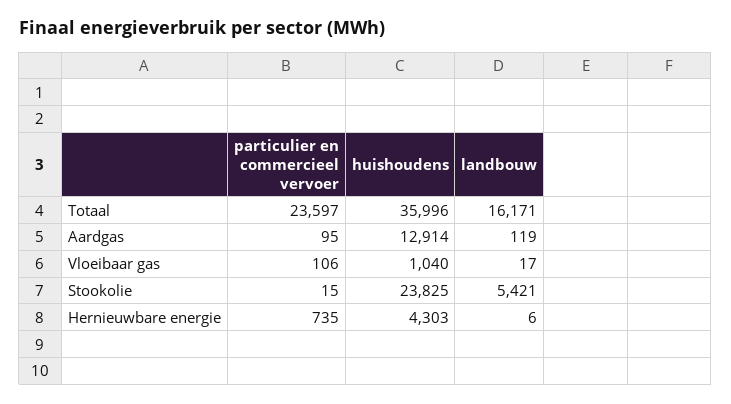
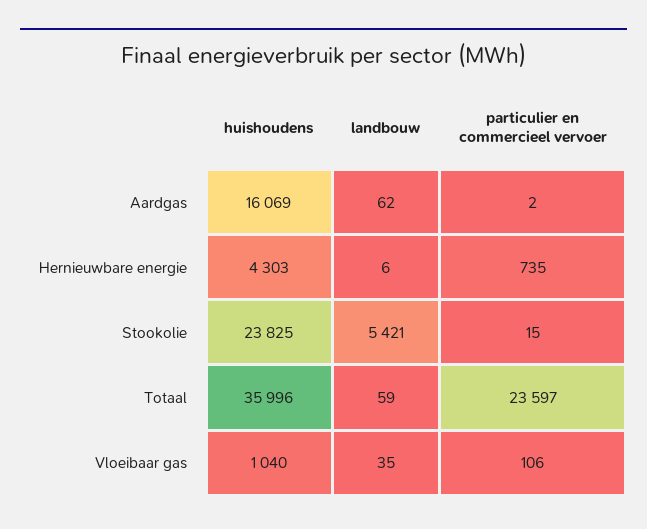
  {
    "particulier en commercieel vervoer": {
      "Totaal": 23597,
-     "Aardgas": 95,
+     "Aardgas": 2,
      "Vloeibaar gas": 106,
      "Stookolie": 15,
      "Hernieuwbare energie": 735
    },
    "huishoudens": {
      "Totaal": 35996,
-     "Aardgas": 12914,
+     "Aardgas": 16069,
      "Vloeibaar gas": 1040,
      "Stookolie": 23825,
      "Hernieuwbare energie": 4303
    },
    "landbouw": {
-     "Totaal": 16171,
+     "Totaal": 59,
-     "Aardgas": 119,
+     "Aardgas": 62,
-     "Vloeibaar gas": 17,
+     "Vloeibaar gas": 35,
      "Stookolie": 5421,
      "Hernieuwbare energie": 6
    }
  }

